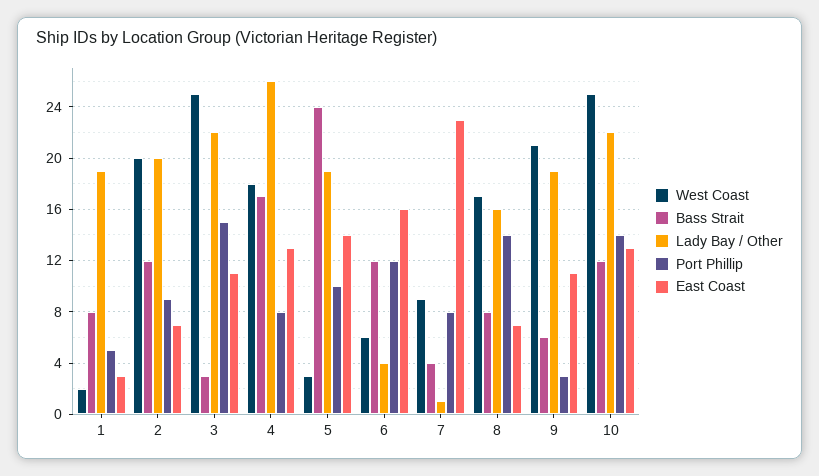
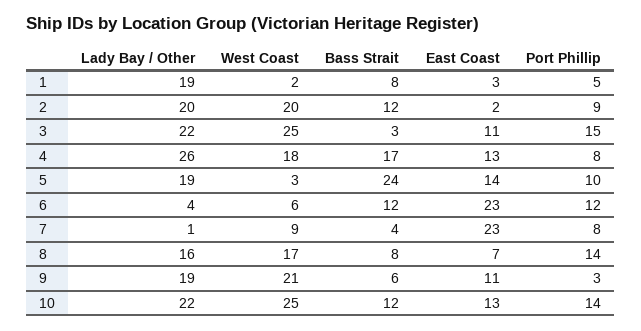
  {
    "West Coast": {
      "1": 2,
      "2": 20,
      "3": 25,
      "4": 18,
      "5": 3,
      "6": 6,
      "7": 9,
      "8": 17,
      "9": 21,
      "10": 25
    },
    "Bass Strait": {
      "1": 8,
      "2": 12,
      "3": 3,
      "4": 17,
      "5": 24,
      "6": 12,
      "7": 4,
      "8": 8,
      "9": 6,
      "10": 12
    },
    "Lady Bay / Other": {
      "1": 19,
      "2": 20,
      "3": 22,
      "4": 26,
      "5": 19,
      "6": 4,
      "7": 1,
      "8": 16,
      "9": 19,
      "10": 22
    },
    "Port Phillip": {
      "1": 5,
      "2": 9,
      "3": 15,
      "4": 8,
      "5": 10,
      "6": 12,
      "7": 8,
      "8": 14,
      "9": 3,
      "10": 14
    },
    "East Coast": {
      "1": 3,
-     "2": 7,
+     "2": 2,
      "3": 11,
      "4": 13,
      "5": 14,
-     "6": 16,
+     "6": 23,
      "7": 23,
      "8": 7,
      "9": 11,
      "10": 13
    }
  }

